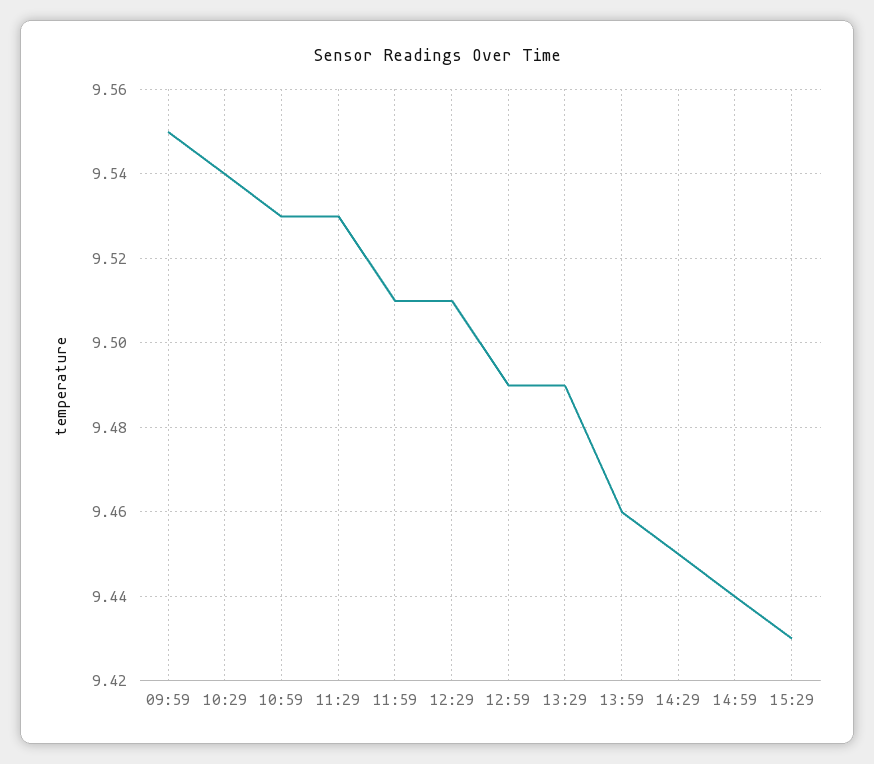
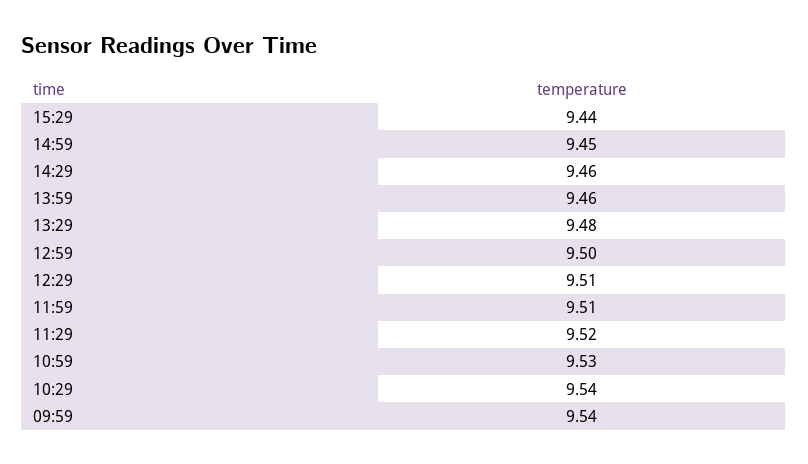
  {
-   "09:59": 9.55,
+   "09:59": 9.54,
    "10:29": 9.54,
    "10:59": 9.53,
-   "11:29": 9.53,
+   "11:29": 9.52,
    "11:59": 9.51,
    "12:29": 9.51,
-   "12:59": 9.49,
+   "12:59": 9.5,
-   "13:29": 9.49,
+   "13:29": 9.48,
    "13:59": 9.46,
-   "14:29": 9.45,
+   "14:29": 9.46,
-   "14:59": 9.44,
+   "14:59": 9.45,
-   "15:29": 9.43
+   "15:29": 9.44
  }

